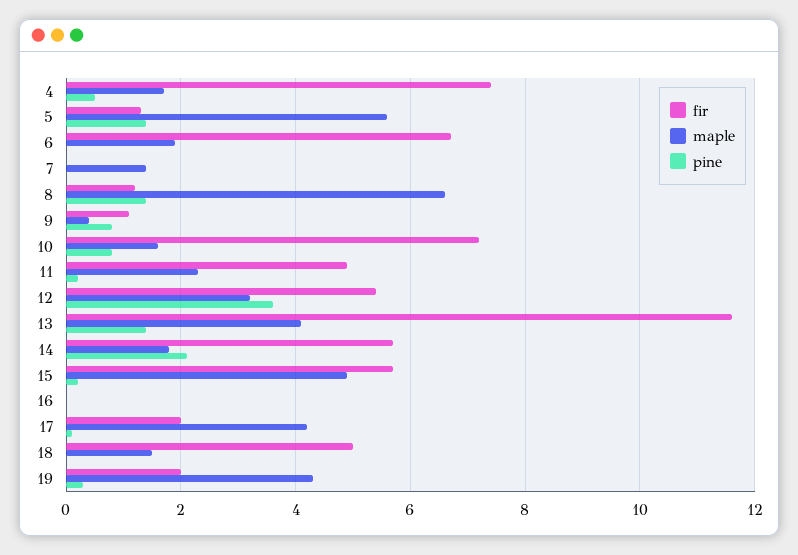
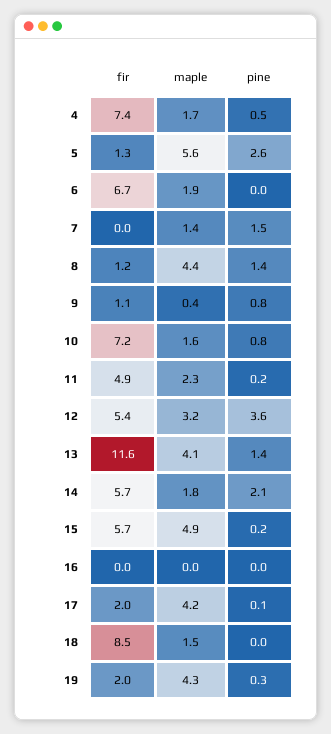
  {
    "fir": {
      "4": 7.4,
      "5": 1.3,
      "6": 6.7,
      "7": 0,
      "8": 1.2,
      "9": 1.1,
      "10": 7.2,
      "11": 4.9,
      "12": 5.4,
      "13": 11.6,
      "14": 5.7,
      "15": 5.7,
      "16": 0,
      "17": 2,
-     "18": 5,
+     "18": 8.5,
      "19": 2
    },
    "maple": {
      "4": 1.7,
      "5": 5.6,
      "6": 1.9,
      "7": 1.4,
-     "8": 6.5,
+     "8": 4.4,
      "9": 0.4,
      "10": 1.6,
      "11": 2.3,
      "12": 3.2,
      "13": 4.1,
      "14": 1.8,
      "15": 4.9,
      "16": 0,
      "17": 4.2,
      "18": 1.5,
      "19": 4.3
    },
    "pine": {
      "4": 0.5,
-     "5": 1.5,
+     "5": 2.6,
      "6": 0,
-     "7": 0,
+     "7": 1.5,
      "8": 1.4,
      "9": 0.8,
      "10": 0.8,
      "11": 0.2,
      "12": 3.6,
      "13": 1.4,
      "14": 2.1,
      "15": 0.2,
      "16": 0,
      "17": 0.1,
      "18": 0,
      "19": 0.3
    }
  }

